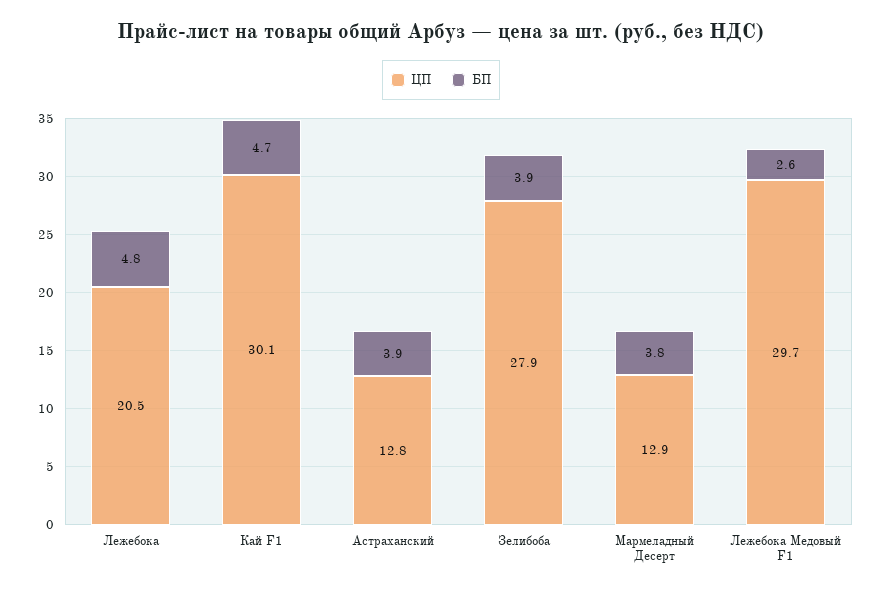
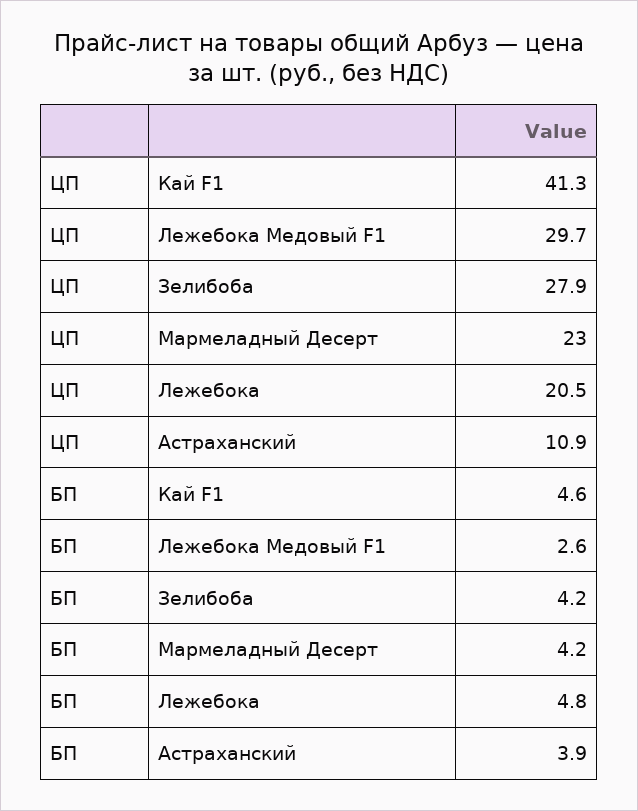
  {
    "ЦП": {
      "Лежебока": 20.5,
-     "Кай F1": 30.1,
+     "Кай F1": 41.3,
-     "Астраханский": 12.8,
+     "Астраханский": 10.9,
      "Зелибоба": 27.9,
-     "Мармеладный Десерт": 12.9,
+     "Мармеладный Десерт": 23,
      "Лежебока Медовый F1": 29.7
    },
    "БП": {
      "Лежебока": 4.8,
-     "Кай F1": 4.7,
+     "Кай F1": 4.6,
      "Астраханский": 3.9,
-     "Зелибоба": 3.9,
+     "Зелибоба": 4.2,
-     "Мармеладный Десерт": 3.8,
+     "Мармеладный Десерт": 4.2,
      "Лежебока Медовый F1": 2.6
    }
  }

